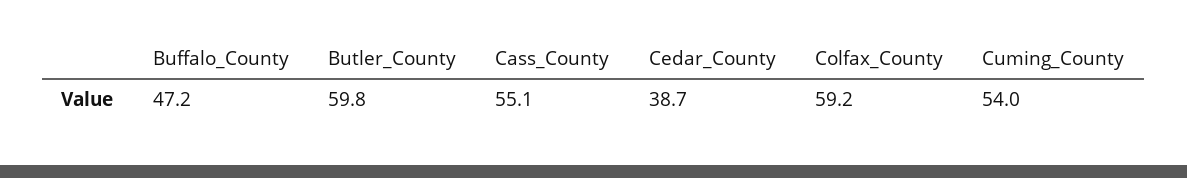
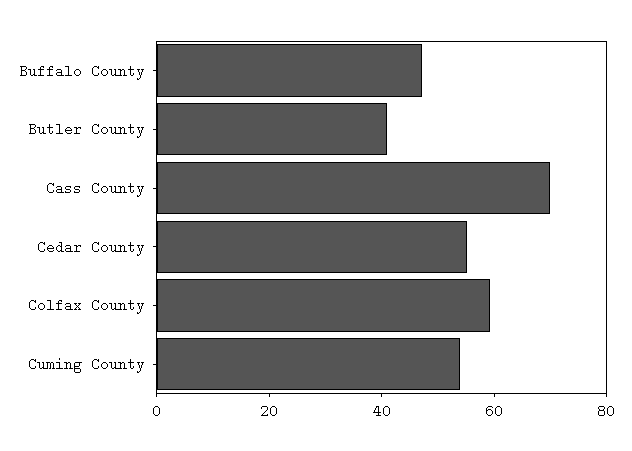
  {
    "Buffalo_County": 47.2,
-   "Butler_County": 59.8,
+   "Butler_County": 40,
-   "Cass_County": 55.1,
+   "Cass_County": 70,
-   "Cedar_County": 38.7,
+   "Cedar_County": 55,
    "Colfax_County": 59.2,
    "Cuming_County": 54
  }

